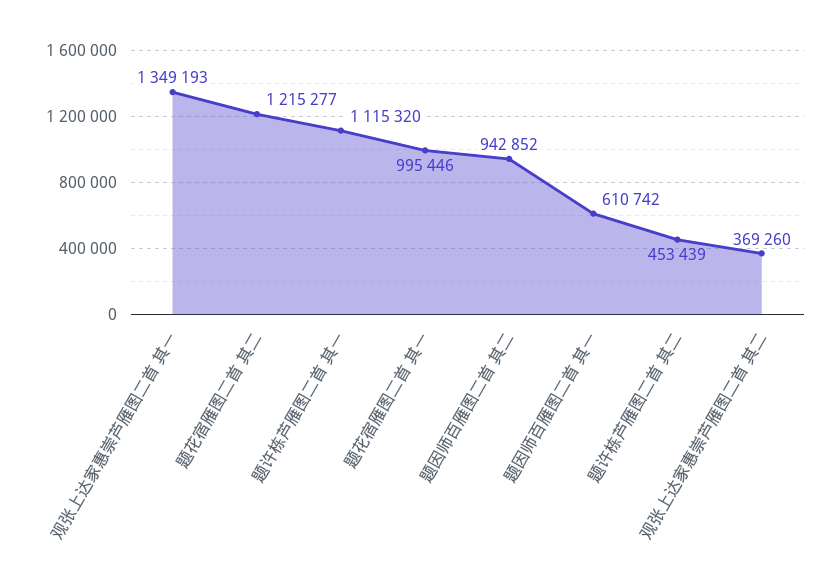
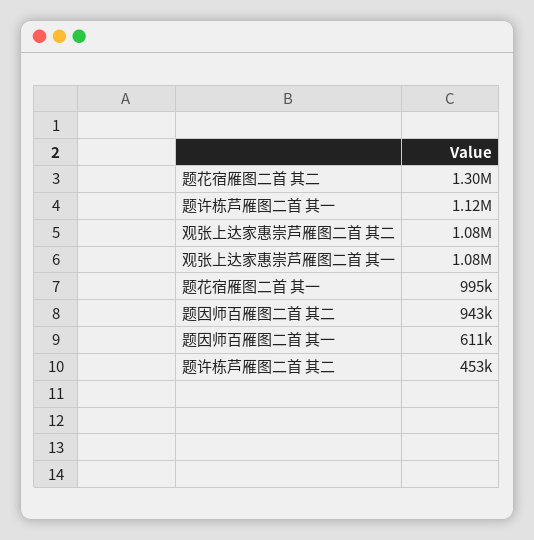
  {
-   "观张上达家惠崇芦雁图二首 其一": 1349193,
+   "观张上达家惠崇芦雁图二首 其一": 1080000,
-   "题花宿雁图二首 其二": 1215277,
+   "题花宿雁图二首 其二": 1300000,
    "题许栋芦雁图二首 其一": 1115320,
    "题花宿雁图二首 其一": 995446,
    "题因师百雁图二首 其二": 942852,
    "题因师百雁图二首 其一": 610742,
    "题许栋芦雁图二首 其二": 453439,
-   "观张上达家惠崇芦雁图二首 其二": 369260
+   "观张上达家惠崇芦雁图二首 其二": 1080000
  }

